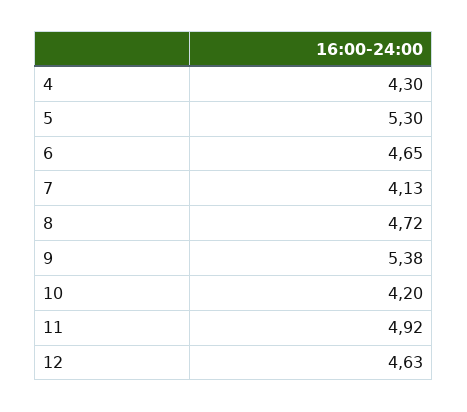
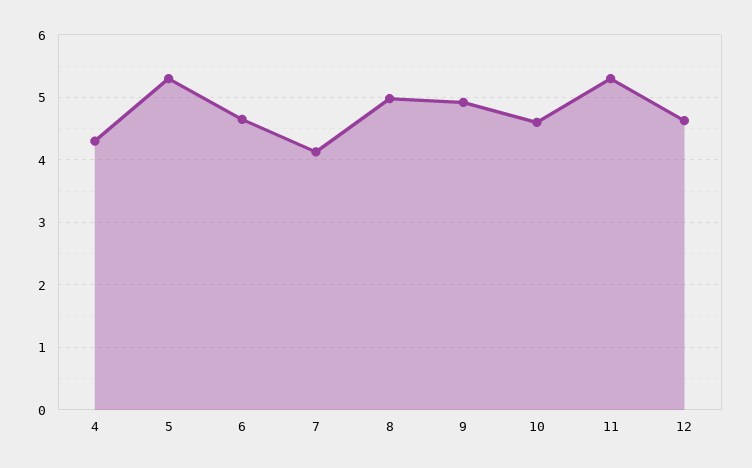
  {
    "4": 4.3,
    "5": 5.3,
    "6": 4.65,
    "7": 4.13,
-   "8": 4.72,
+   "8": 5,
-   "9": 5.38,
+   "9": 4.9,
-   "10": 4.2,
+   "10": 4.6,
-   "11": 4.92,
+   "11": 5.3,
    "12": 4.63
  }

